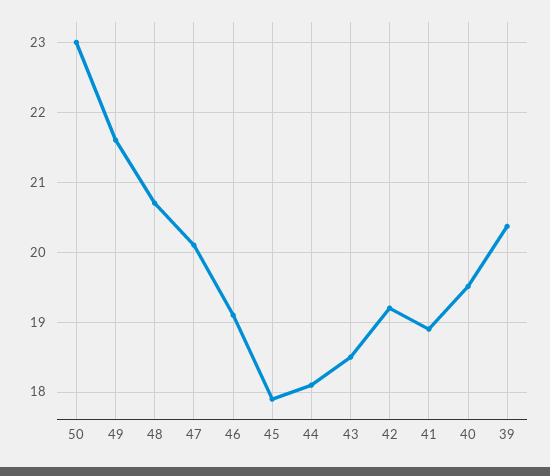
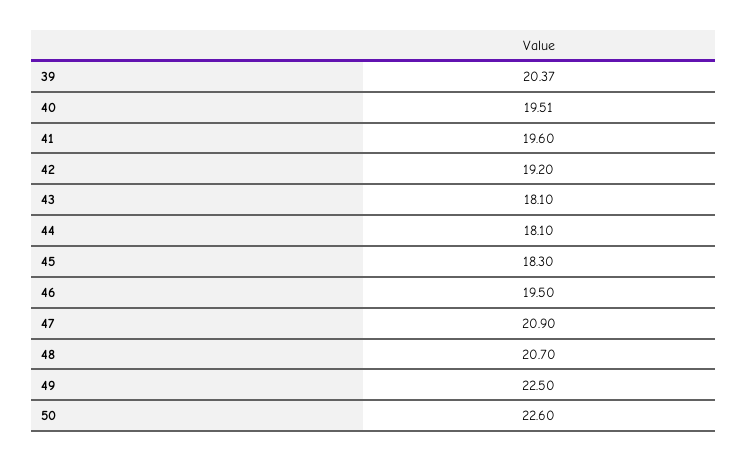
  {
-   "50": 23,
+   "50": 22.6,
-   "49": 21.6,
+   "49": 22.5,
    "48": 20.7,
-   "47": 20.1,
+   "47": 20.9,
-   "46": 19.1,
+   "46": 19.5,
-   "45": 17.9,
+   "45": 18.3,
    "44": 18.1,
-   "43": 18.5,
+   "43": 18.1,
    "42": 19.2,
-   "41": 18.9,
+   "41": 19.6,
    "40": 19.51,
    "39": 20.37
  }

